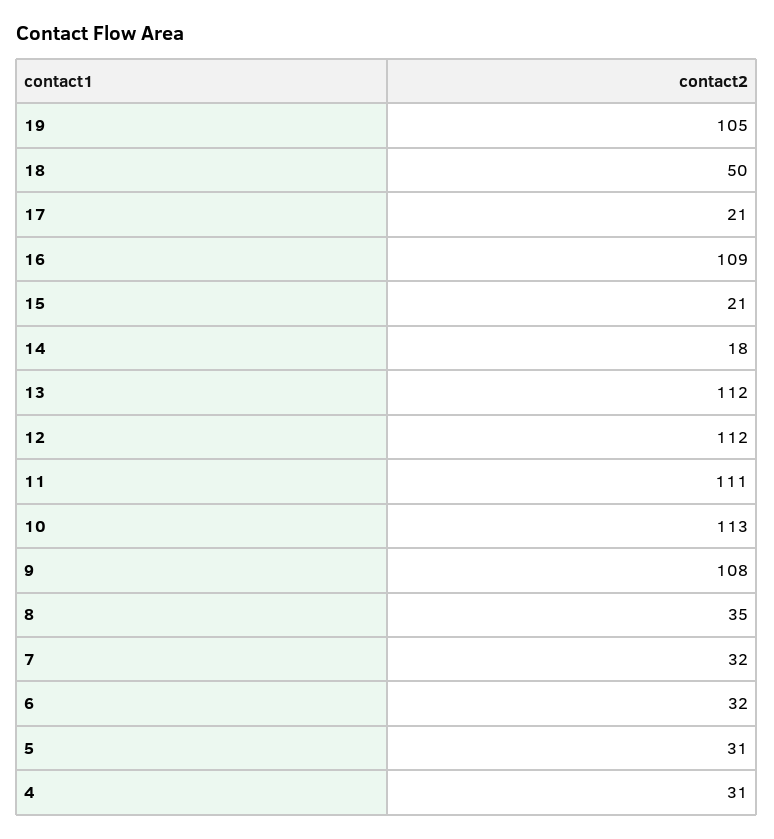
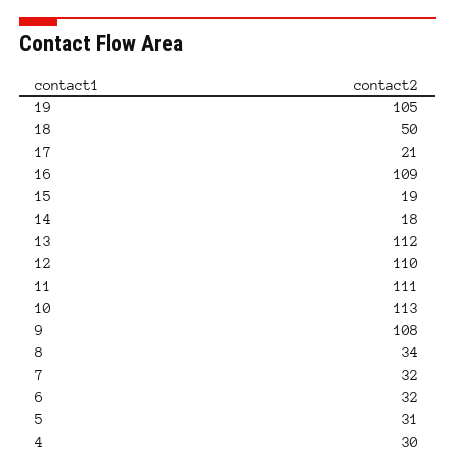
  {
    "19": 105,
    "18": 50,
    "17": 21,
    "16": 109,
-   "15": 21,
+   "15": 19,
    "14": 18,
    "13": 112,
-   "12": 112,
+   "12": 110,
    "11": 111,
    "10": 113,
    "9": 108,
-   "8": 35,
+   "8": 34,
    "7": 32,
    "6": 32,
    "5": 31,
-   "4": 31
+   "4": 30
  }

